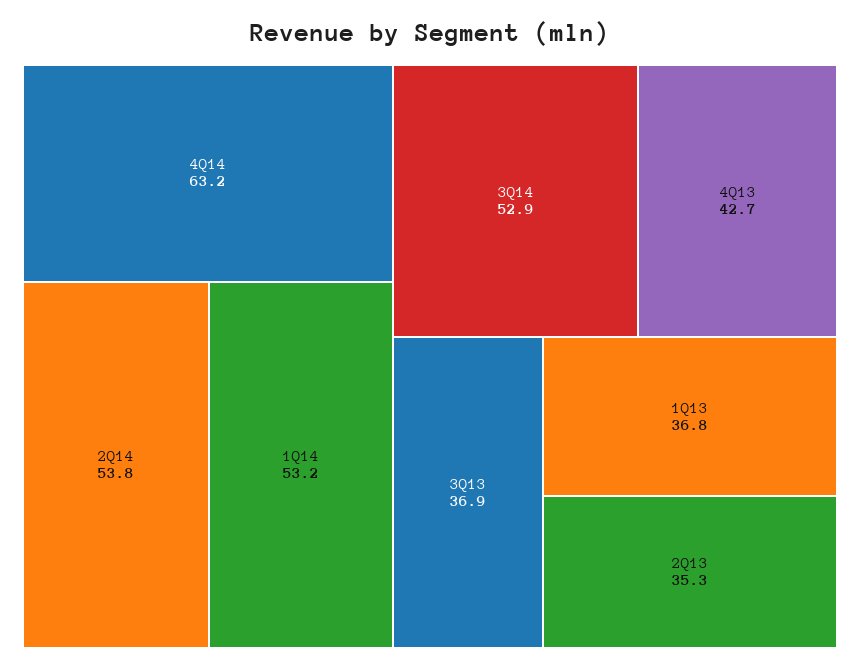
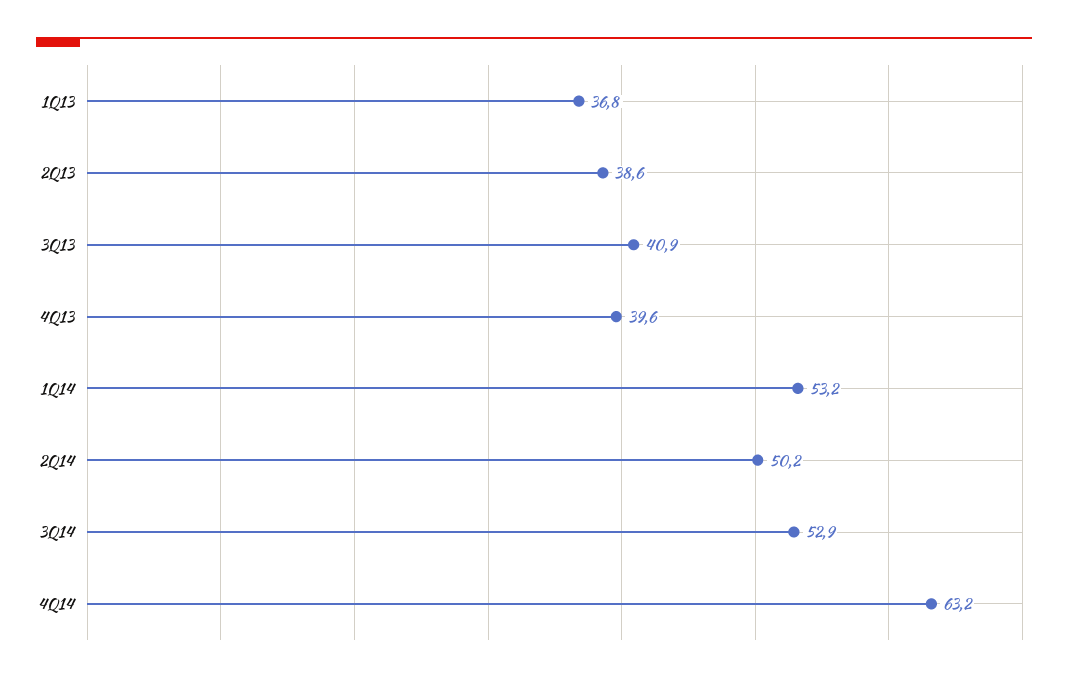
  {
    "4Q14": 63.2,
-   "2Q14": 53.8,
+   "2Q14": 50.2,
    "1Q14": 53.2,
    "3Q14": 52.9,
-   "4Q13": 42.7,
+   "4Q13": 39.6,
-   "3Q13": 36.9,
+   "3Q13": 40.9,
    "1Q13": 36.8,
-   "2Q13": 35.3
+   "2Q13": 38.6
  }

